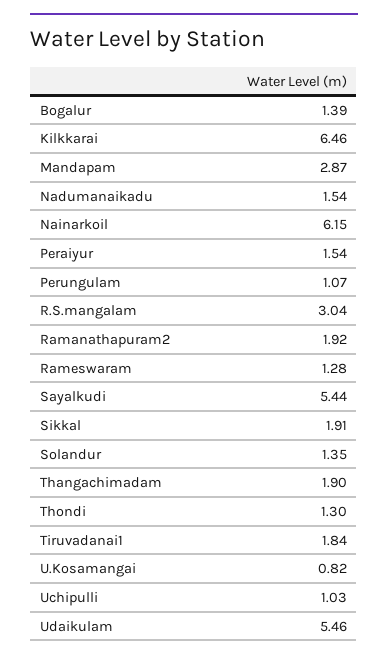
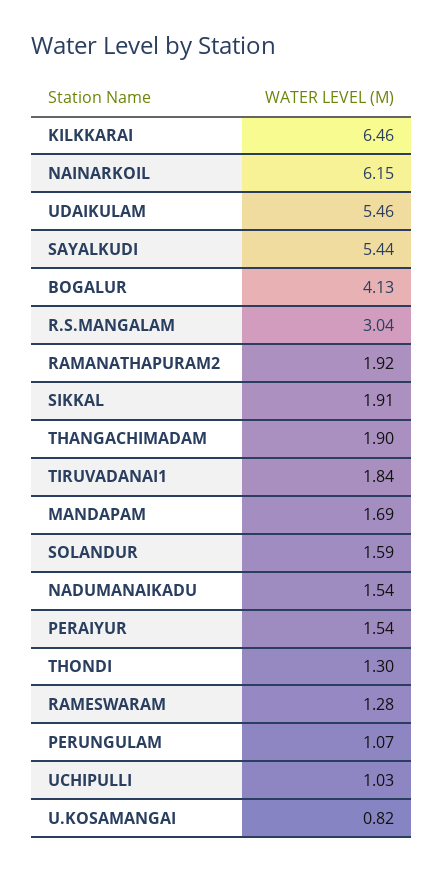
  {
-   "Bogalur": 1.39,
+   "Bogalur": 4.13,
    "Kilkkarai": 6.46,
-   "Mandapam": 2.87,
+   "Mandapam": 1.69,
    "Nadumanaikadu": 1.54,
    "Nainarkoil": 6.15,
    "Peraiyur": 1.54,
    "Perungulam": 1.07,
    "R.S.mangalam": 3.04,
    "Ramanathapuram2": 1.92,
    "Rameswaram": 1.28,
    "Sayalkudi": 5.44,
    "Sikkal": 1.91,
-   "Solandur": 1.35,
+   "Solandur": 1.59,
    "Thangachimadam": 1.9,
    "Thondi": 1.3,
    "Tiruvadanai1": 1.84,
    "U.Kosamangai": 0.82,
    "Uchipulli": 1.03,
    "Udaikulam": 5.46
  }

